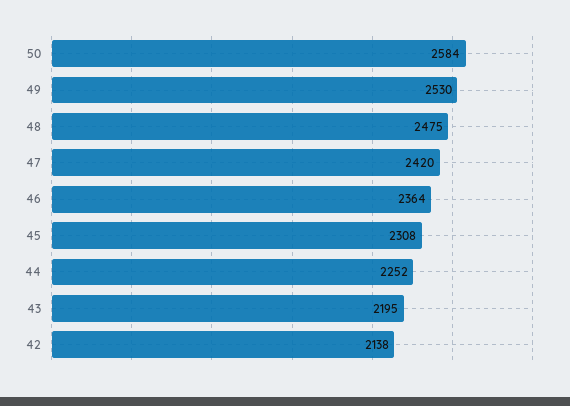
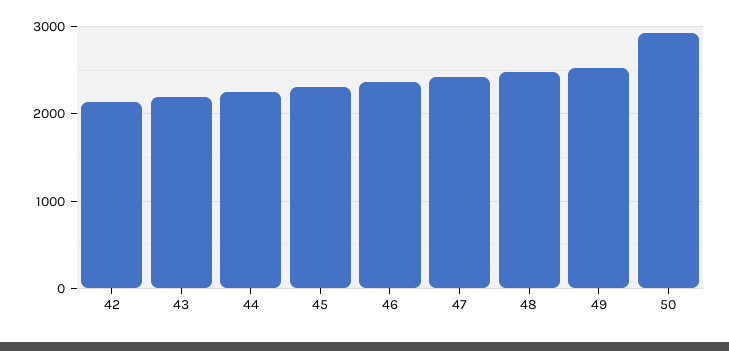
  {
-   "50": 2584,
+   "50": 2900,
    "49": 2530,
    "48": 2475,
    "47": 2420,
    "46": 2364,
    "45": 2308,
    "44": 2252,
    "43": 2195,
    "42": 2138
  }

